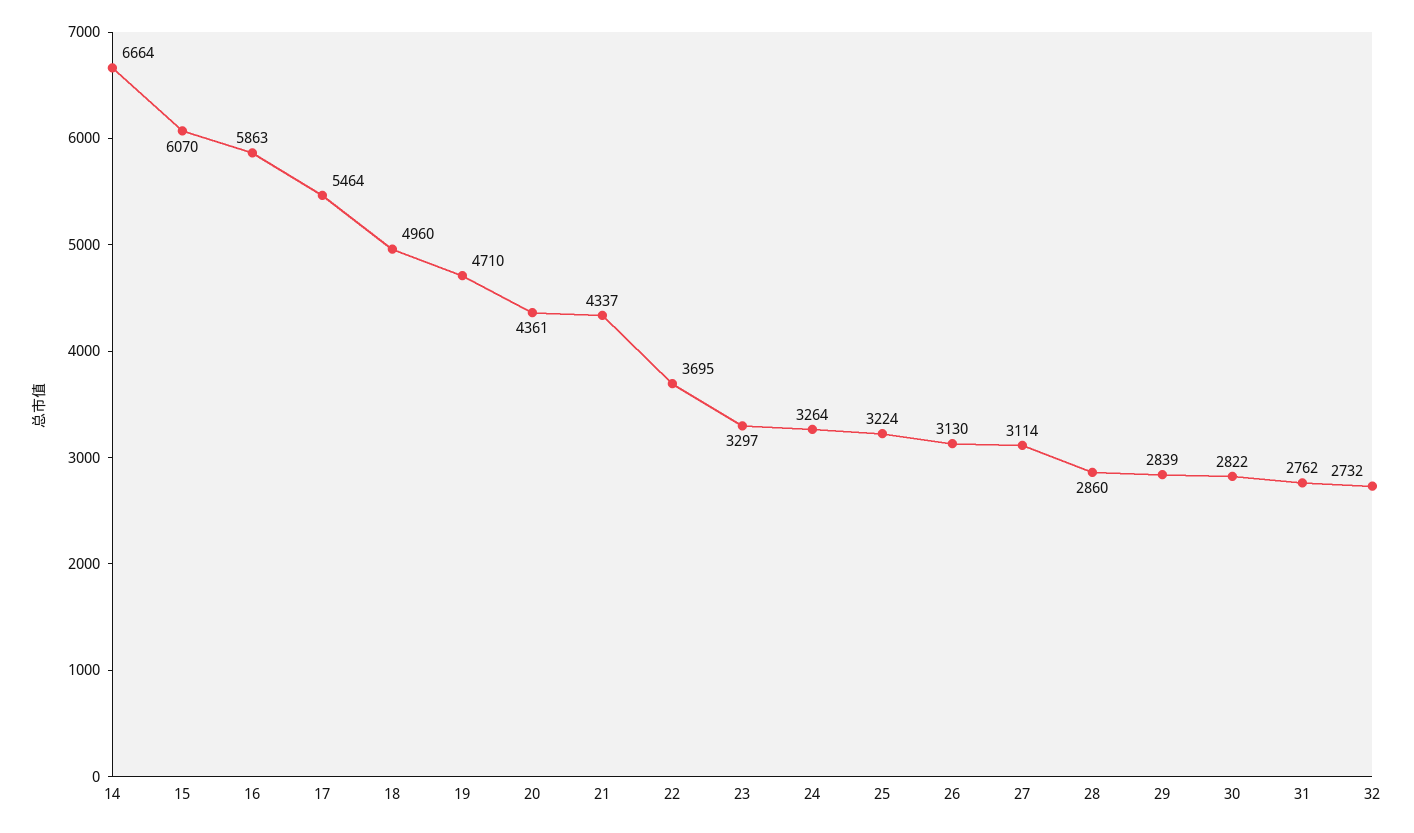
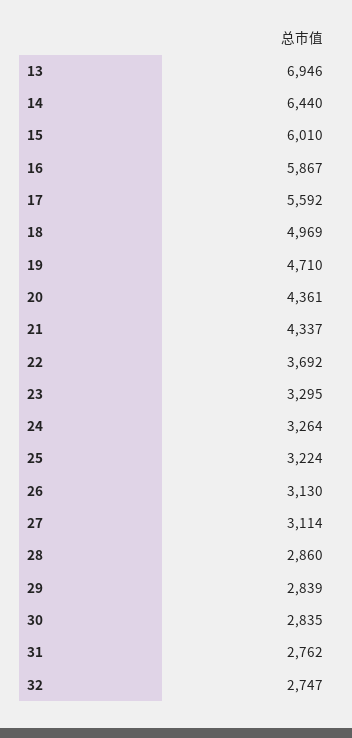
  {
-   "14": 6664,
+   "14": 6440,
-   "15": 6070,
+   "15": 6010,
-   "16": 5863,
+   "16": 5867,
-   "17": 5464,
+   "17": 5592,
-   "18": 4960,
+   "18": 4969,
    "19": 4710,
    "20": 4361,
    "21": 4337,
-   "22": 3695,
+   "22": 3692,
-   "23": 3297,
+   "23": 3295,
    "24": 3264,
    "25": 3224,
    "26": 3130,
    "27": 3114,
    "28": 2860,
    "29": 2839,
-   "30": 2822,
+   "30": 2835,
    "31": 2762,
-   "32": 2732
+   "32": 2747,
+   "13": 6946
  }

